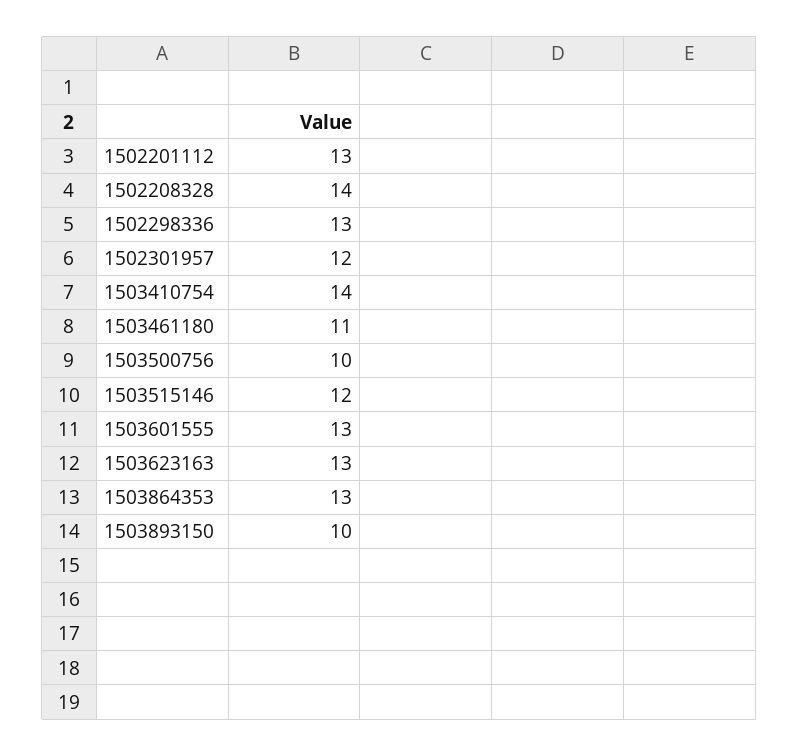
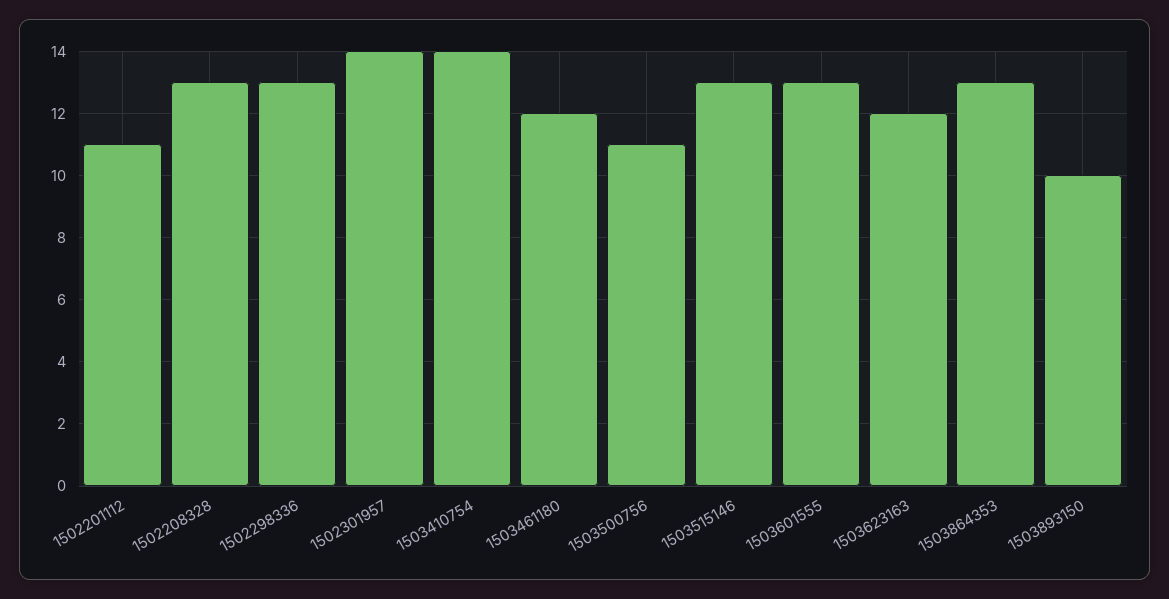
  {
-   "1502201112": 13,
+   "1502201112": 11,
-   "1502208328": 14,
+   "1502208328": 13,
    "1502298336": 13,
-   "1502301957": 12,
+   "1502301957": 14,
    "1503410754": 14,
-   "1503461180": 11,
+   "1503461180": 12,
-   "1503500756": 10,
+   "1503500756": 11,
-   "1503515146": 12,
+   "1503515146": 13,
    "1503601555": 13,
-   "1503623163": 13,
+   "1503623163": 12,
    "1503864353": 13,
    "1503893150": 10
  }

